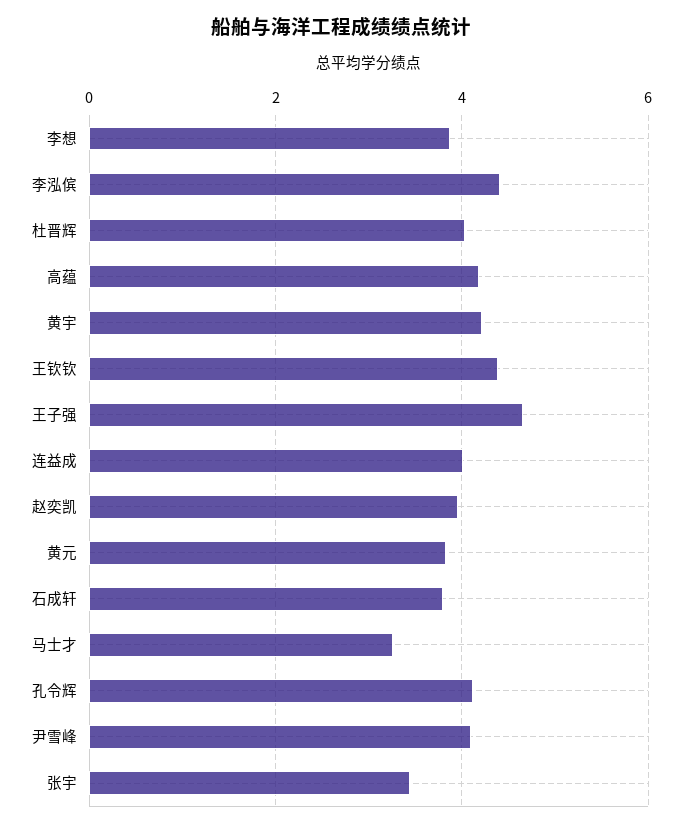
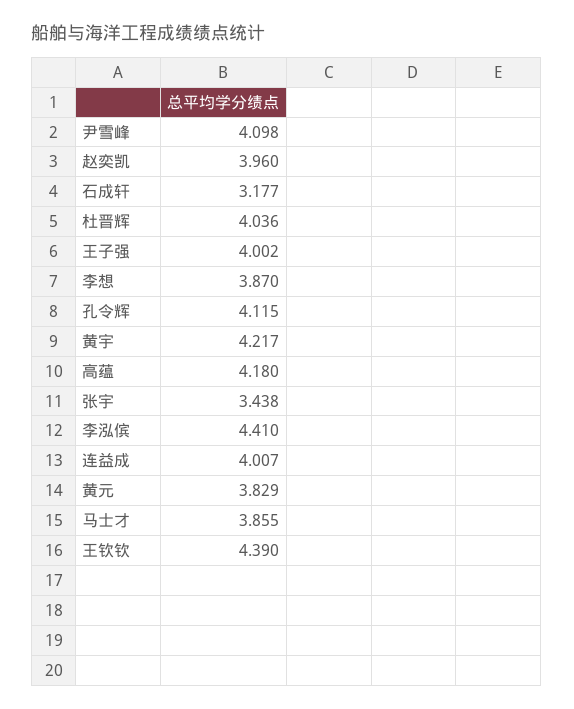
  {
    "李想": 3.87,
    "李泓傧": 4.41,
    "杜晋辉": 4.036,
    "高蕴": 4.18,
    "黄宇": 4.217,
    "王钦钦": 4.39,
-   "王子强": 4.6,
+   "王子强": 4.002,
    "连益成": 4.007,
    "赵奕凯": 3.96,
    "黄元": 3.829,
-   "石成轩": 3.8,
+   "石成轩": 3.177,
-   "马士才": 3.2,
+   "马士才": 3.855,
    "孔令辉": 4.115,
    "尹雪峰": 4.098,
    "张宇": 3.438
  }

